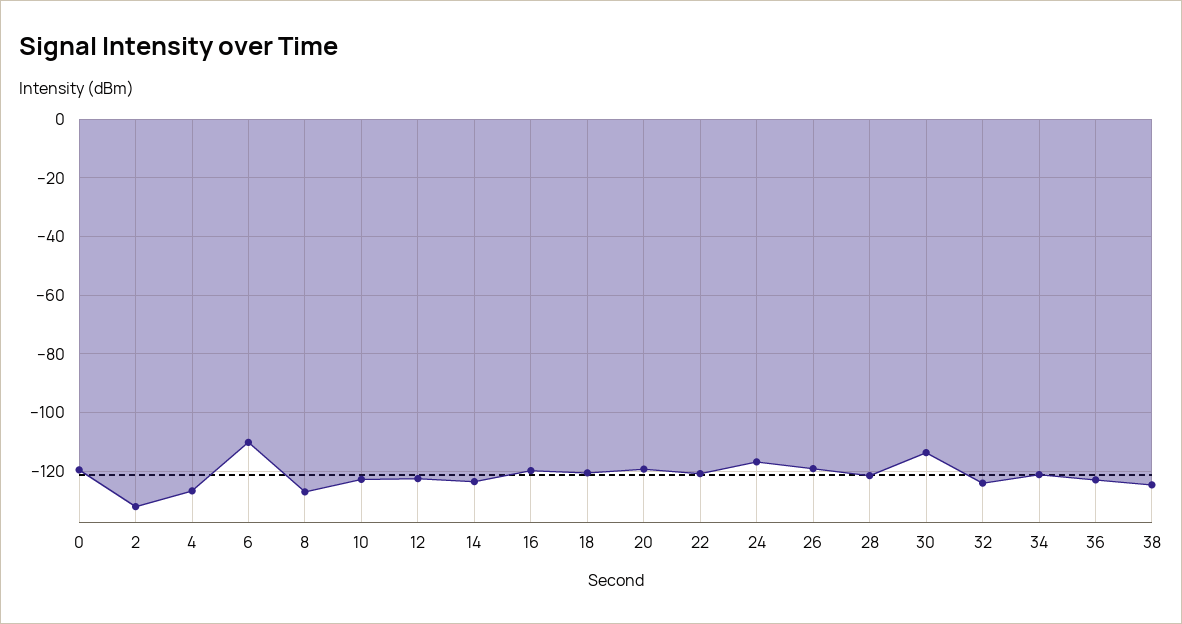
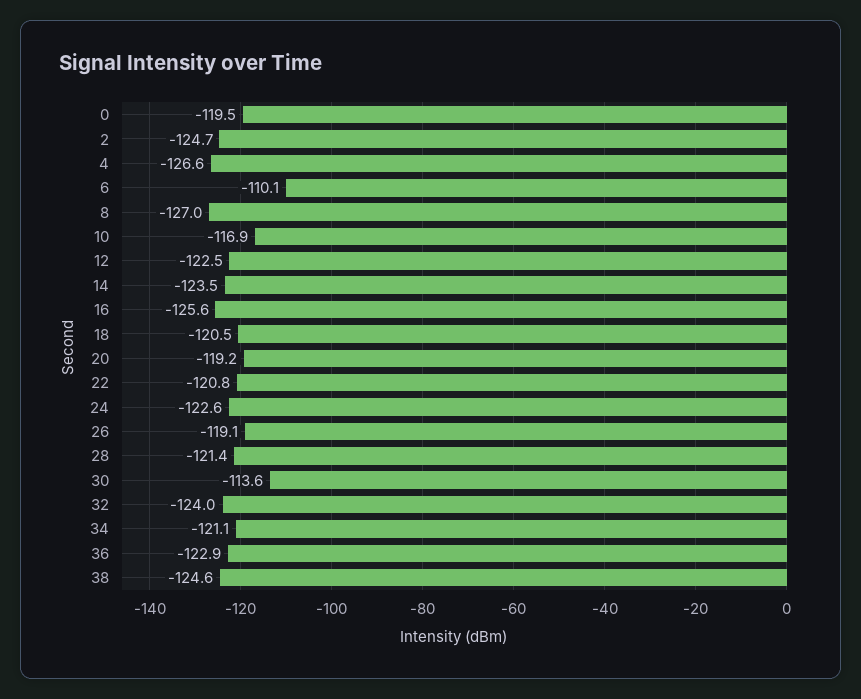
  {
    "0": -119.5,
-   "2": -132.5,
+   "2": -124.7,
    "4": -126.6,
    "6": -110.1,
    "8": -127,
-   "10": -122.5,
+   "10": -116.9,
    "12": -122.5,
    "14": -123.5,
-   "16": -120,
+   "16": -125.6,
    "18": -120.5,
    "20": -119.2,
    "22": -120.8,
-   "24": -117.5,
+   "24": -122.6,
    "26": -119.1,
    "28": -121.4,
    "30": -113.6,
    "32": -124,
    "34": -121.1,
    "36": -122.9,
    "38": -124.6
  }

